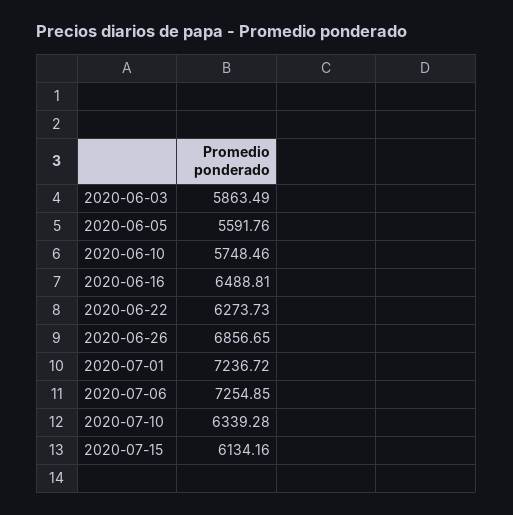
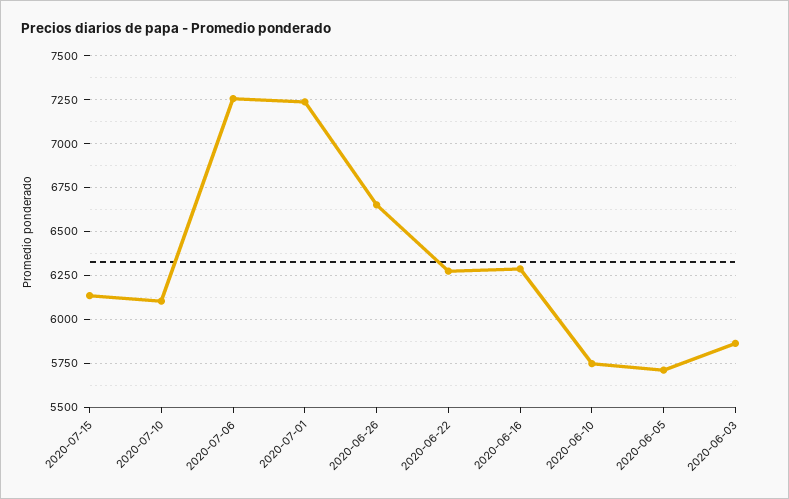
  {
    "2020-06-03": 5863.49,
-   "2020-06-05": 5591.76,
+   "2020-06-05": 5700,
    "2020-06-10": 5748.46,
-   "2020-06-16": 6488.81,
+   "2020-06-16": 6300,
    "2020-06-22": 6273.73,
-   "2020-06-26": 6856.65,
+   "2020-06-26": 6650,
    "2020-07-01": 7236.72,
    "2020-07-06": 7254.85,
-   "2020-07-10": 6339.28,
+   "2020-07-10": 6100,
    "2020-07-15": 6134.16
  }

